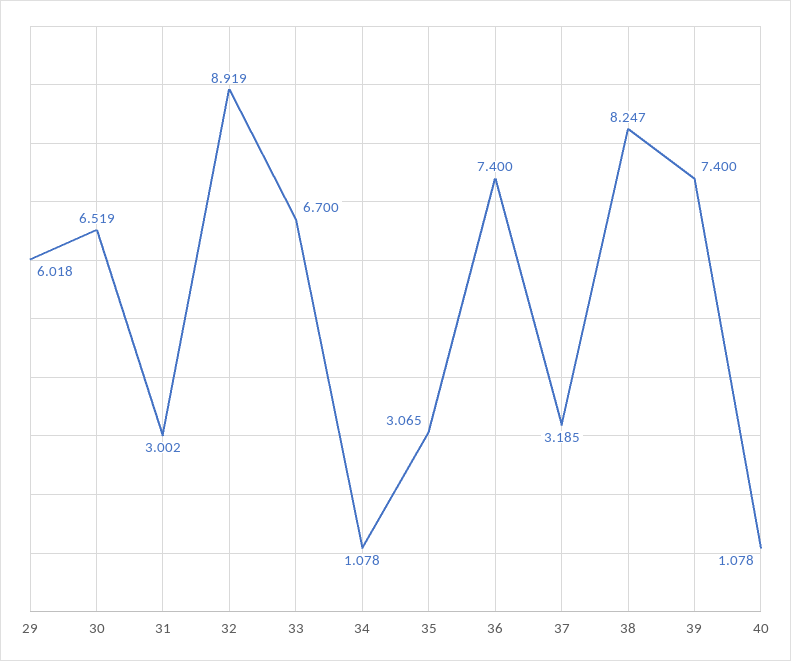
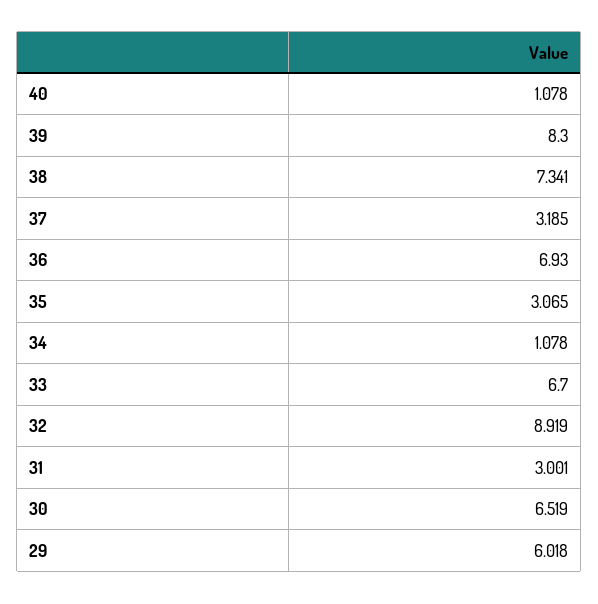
  {
    "29": 6.018,
    "30": 6.519,
-   "31": 3.002,
+   "31": 3.001,
    "32": 8.919,
    "33": 6.7,
    "34": 1.078,
    "35": 3.065,
-   "36": 7.4,
+   "36": 6.93,
    "37": 3.185,
-   "38": 8.247,
+   "38": 7.341,
-   "39": 7.4,
+   "39": 8.3,
    "40": 1.078
  }

